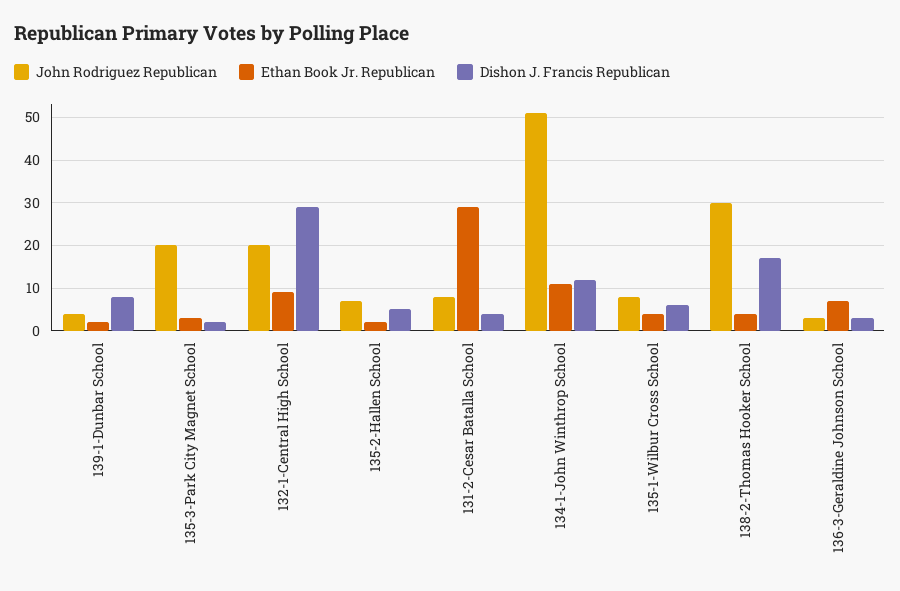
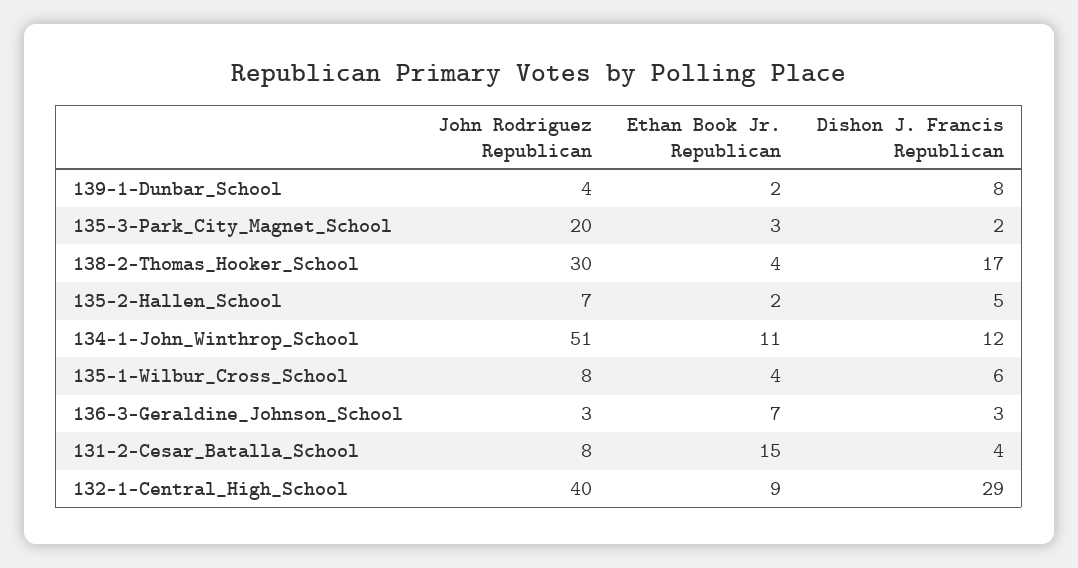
  {
    "John Rodriguez Republican": {
      "139-1-Dunbar School": 4,
      "135-3-Park City Magnet School": 20,
-     "132-1-Central High School": 20,
+     "132-1-Central High School": 40,
      "135-2-Hallen School": 7,
      "131-2-Cesar Batalla School": 8,
      "134-1-John Winthrop School": 51,
      "135-1-Wilbur Cross School": 8,
      "138-2-Thomas Hooker School": 30,
      "136-3-Geraldine Johnson School": 3
    },
    "Ethan Book Jr. Republican": {
      "139-1-Dunbar School": 2,
      "135-3-Park City Magnet School": 3,
      "132-1-Central High School": 9,
      "135-2-Hallen School": 2,
-     "131-2-Cesar Batalla School": 30,
+     "131-2-Cesar Batalla School": 15,
      "134-1-John Winthrop School": 11,
      "135-1-Wilbur Cross School": 4,
      "138-2-Thomas Hooker School": 4,
      "136-3-Geraldine Johnson School": 7
    },
    "Dishon J. Francis Republican": {
      "139-1-Dunbar School": 8,
      "135-3-Park City Magnet School": 2,
      "132-1-Central High School": 29,
      "135-2-Hallen School": 5,
      "131-2-Cesar Batalla School": 4,
      "134-1-John Winthrop School": 12,
      "135-1-Wilbur Cross School": 6,
      "138-2-Thomas Hooker School": 17,
      "136-3-Geraldine Johnson School": 3
    }
  }

